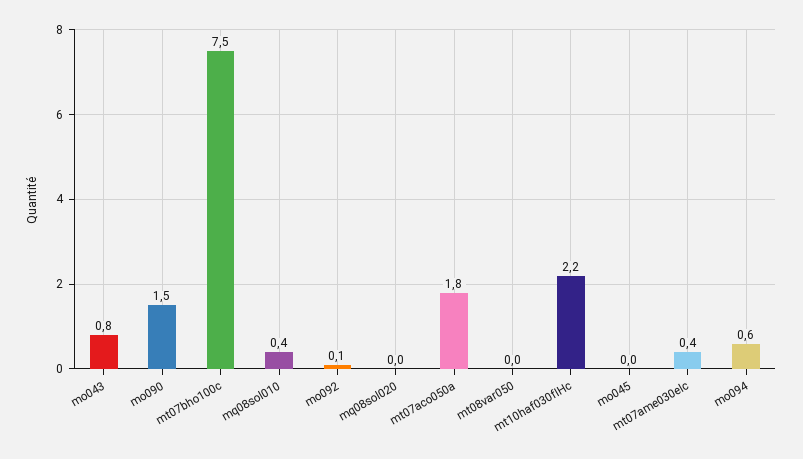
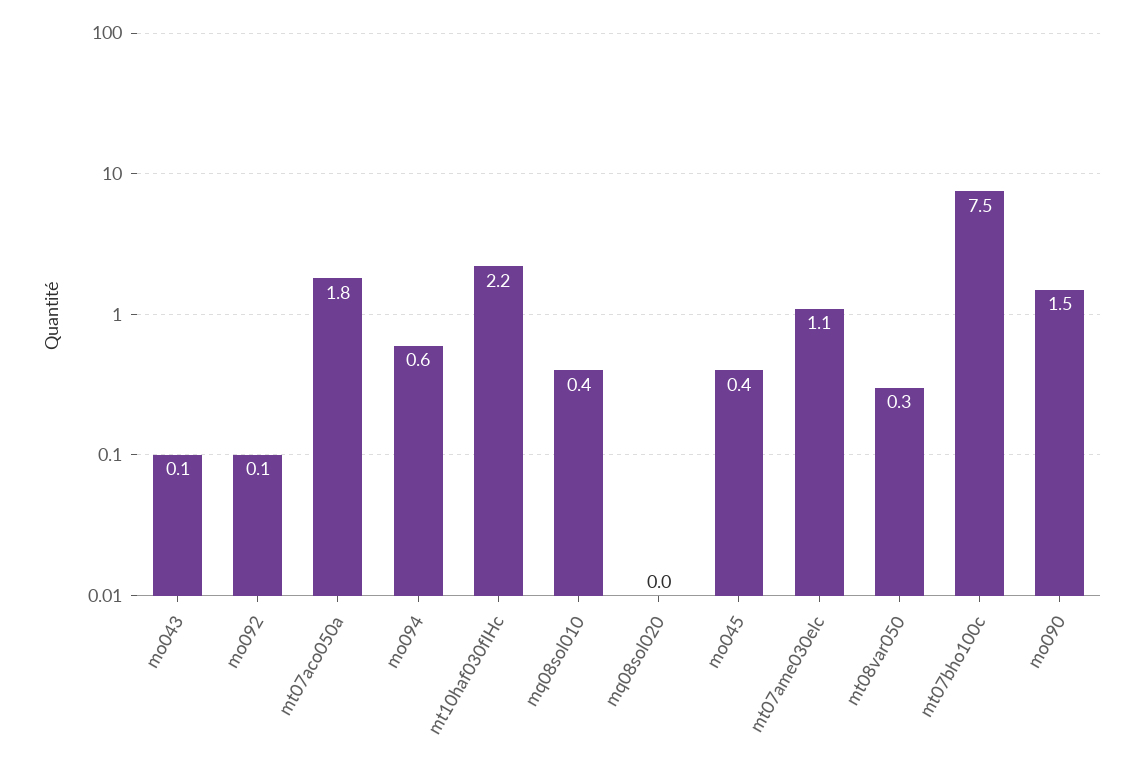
  {
-   "mo043": 0.8,
+   "mo043": 0.1,
    "mo090": 1.5,
    "mt07bho100c": 7.5,
    "mq08sol010": 0.4,
    "mo092": 0.1,
    "mq08sol020": 0,
    "mt07aco050a": 1.8,
-   "mt08var050": 0,
+   "mt08var050": 0.3,
    "mt10haf030fIHc": 2.2,
-   "mo045": 0,
+   "mo045": 0.4,
-   "mt07ame030elc": 0.4,
+   "mt07ame030elc": 1.1,
    "mo094": 0.6
  }

